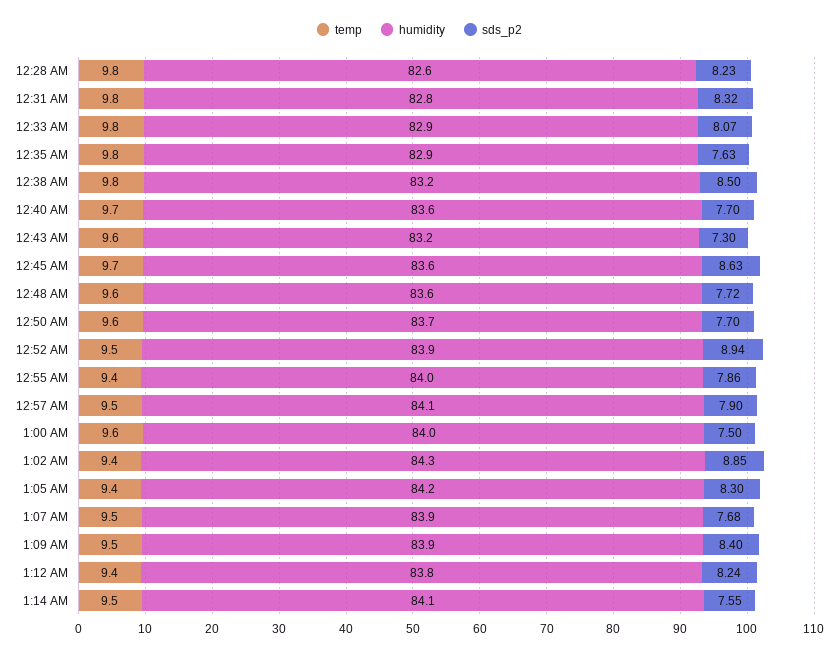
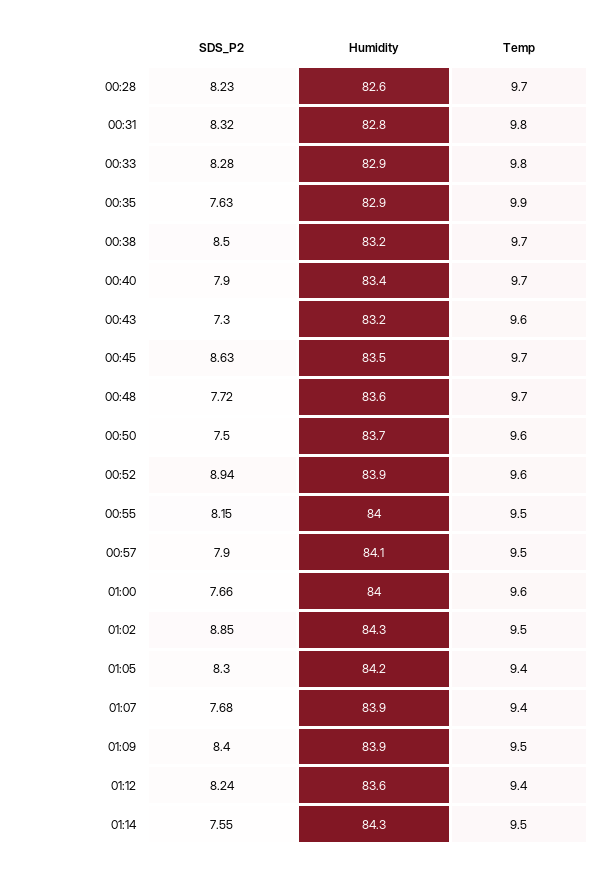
  {
    "temp": {
-     "12:28 AM": 9.8,
+     "12:28 AM": 9.7,
      "12:31 AM": 9.8,
      "12:33 AM": 9.8,
-     "12:35 AM": 9.8,
+     "12:35 AM": 9.9,
-     "12:38 AM": 9.8,
+     "12:38 AM": 9.7,
      "12:40 AM": 9.7,
      "12:43 AM": 9.6,
      "12:45 AM": 9.7,
-     "12:48 AM": 9.6,
+     "12:48 AM": 9.7,
      "12:50 AM": 9.6,
-     "12:52 AM": 9.5,
+     "12:52 AM": 9.6,
-     "12:55 AM": 9.4,
+     "12:55 AM": 9.5,
      "12:57 AM": 9.5,
      "1:00 AM": 9.6,
-     "1:02 AM": 9.4,
+     "1:02 AM": 9.5,
      "1:05 AM": 9.4,
-     "1:07 AM": 9.5,
+     "1:07 AM": 9.4,
      "1:09 AM": 9.5,
      "1:12 AM": 9.4,
      "1:14 AM": 9.5
    },
    "humidity": {
      "12:28 AM": 82.6,
      "12:31 AM": 82.8,
      "12:33 AM": 82.9,
      "12:35 AM": 82.9,
      "12:38 AM": 83.2,
-     "12:40 AM": 83.6,
+     "12:40 AM": 83.4,
      "12:43 AM": 83.2,
-     "12:45 AM": 83.6,
+     "12:45 AM": 83.5,
      "12:48 AM": 83.6,
      "12:50 AM": 83.7,
      "12:52 AM": 83.9,
      "12:55 AM": 84,
      "12:57 AM": 84.1,
      "1:00 AM": 84,
      "1:02 AM": 84.3,
      "1:05 AM": 84.2,
      "1:07 AM": 83.9,
      "1:09 AM": 83.9,
-     "1:12 AM": 83.8,
+     "1:12 AM": 83.6,
-     "1:14 AM": 84.1
+     "1:14 AM": 84.3
    },
    "sds_p2": {
      "12:28 AM": 8.23,
      "12:31 AM": 8.32,
-     "12:33 AM": 8.07,
+     "12:33 AM": 8.28,
      "12:35 AM": 7.63,
      "12:38 AM": 8.5,
-     "12:40 AM": 7.7,
+     "12:40 AM": 7.9,
      "12:43 AM": 7.3,
      "12:45 AM": 8.63,
      "12:48 AM": 7.72,
-     "12:50 AM": 7.7,
+     "12:50 AM": 7.5,
      "12:52 AM": 8.94,
-     "12:55 AM": 7.86,
+     "12:55 AM": 8.15,
      "12:57 AM": 7.9,
-     "1:00 AM": 7.5,
+     "1:00 AM": 7.66,
      "1:02 AM": 8.85,
      "1:05 AM": 8.3,
      "1:07 AM": 7.68,
      "1:09 AM": 8.4,
      "1:12 AM": 8.24,
      "1:14 AM": 7.55
    }
  }

